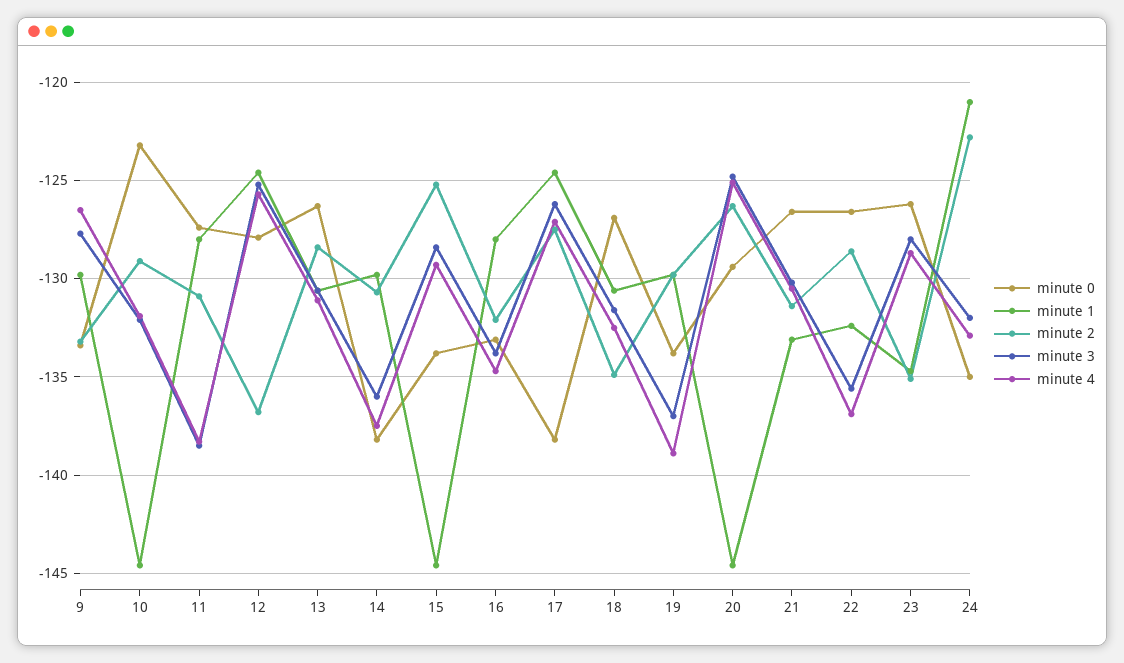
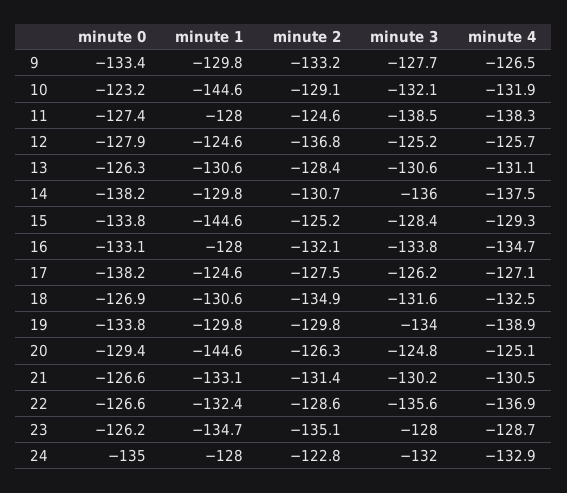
  {
    "minute 0": {
      "9": -133.4,
      "10": -123.2,
      "11": -127.4,
      "12": -127.9,
      "13": -126.3,
      "14": -138.2,
      "15": -133.8,
      "16": -133.1,
      "17": -138.2,
      "18": -126.9,
      "19": -133.8,
      "20": -129.4,
      "21": -126.6,
      "22": -126.6,
      "23": -126.2,
      "24": -135
    },
    "minute 1": {
      "9": -129.8,
      "10": -144.6,
      "11": -128,
      "12": -124.6,
      "13": -130.6,
      "14": -129.8,
      "15": -144.6,
      "16": -128,
      "17": -124.6,
      "18": -130.6,
      "19": -129.8,
      "20": -144.6,
      "21": -133.1,
      "22": -132.4,
      "23": -134.7,
-     "24": -121
+     "24": -128
    },
    "minute 2": {
      "9": -133.2,
      "10": -129.1,
-     "11": -131,
+     "11": -124.6,
      "12": -136.8,
      "13": -128.4,
      "14": -130.7,
      "15": -125.2,
      "16": -132.1,
      "17": -127.5,
      "18": -134.9,
      "19": -129.8,
      "20": -126.3,
      "21": -131.4,
      "22": -128.6,
      "23": -135.1,
      "24": -122.8
    },
    "minute 3": {
      "9": -127.7,
      "10": -132.1,
      "11": -138.5,
      "12": -125.2,
      "13": -130.6,
      "14": -136,
      "15": -128.4,
      "16": -133.8,
      "17": -126.2,
      "18": -131.6,
-     "19": -137,
+     "19": -134,
      "20": -124.8,
      "21": -130.2,
      "22": -135.6,
      "23": -128,
      "24": -132
    },
    "minute 4": {
      "9": -126.5,
      "10": -131.9,
      "11": -138.3,
      "12": -125.7,
      "13": -131.1,
      "14": -137.5,
      "15": -129.3,
      "16": -134.7,
      "17": -127.1,
      "18": -132.5,
      "19": -138.9,
      "20": -125.1,
      "21": -130.5,
      "22": -136.9,
      "23": -128.7,
      "24": -132.9
    }
  }

